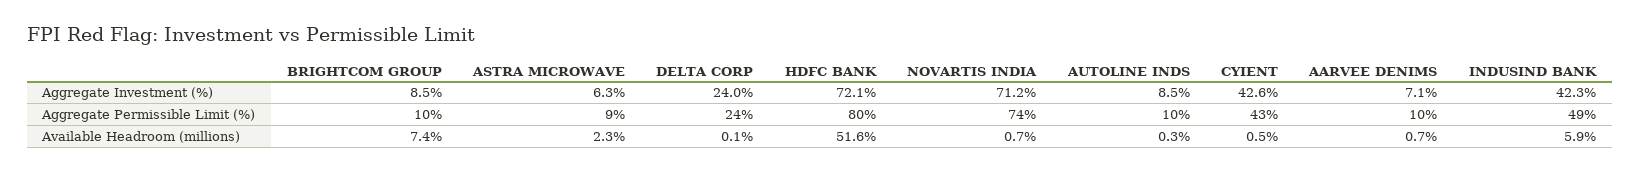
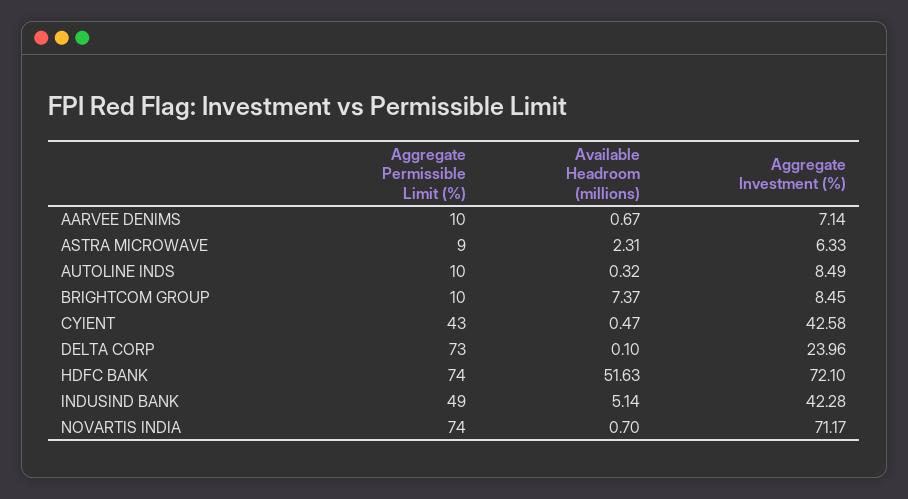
  {
    "BRIGHTCOM GROUP": {
      "Aggregate Investment (%)": 8.45,
      "Aggregate Permissible Limit (%)": 10,
      "Available Headroom (millions)": 7.37
    },
    "ASTRA MICROWAVE": {
      "Aggregate Investment (%)": 6.33,
      "Aggregate Permissible Limit (%)": 9,
      "Available Headroom (millions)": 2.31
    },
    "DELTA CORP": {
      "Aggregate Investment (%)": 23.96,
-     "Aggregate Permissible Limit (%)": 24,
+     "Aggregate Permissible Limit (%)": 73,
      "Available Headroom (millions)": 0.1
    },
    "HDFC BANK": {
      "Aggregate Investment (%)": 72.1,
-     "Aggregate Permissible Limit (%)": 80,
+     "Aggregate Permissible Limit (%)": 74,
      "Available Headroom (millions)": 51.63
    },
    "NOVARTIS INDIA": {
      "Aggregate Investment (%)": 71.17,
      "Aggregate Permissible Limit (%)": 74,
      "Available Headroom (millions)": 0.7
    },
    "AUTOLINE INDS": {
      "Aggregate Investment (%)": 8.49,
      "Aggregate Permissible Limit (%)": 10,
      "Available Headroom (millions)": 0.32
    },
    "CYIENT": {
      "Aggregate Investment (%)": 42.58,
      "Aggregate Permissible Limit (%)": 43,
      "Available Headroom (millions)": 0.47
    },
    "AARVEE DENIMS": {
      "Aggregate Investment (%)": 7.14,
      "Aggregate Permissible Limit (%)": 10,
      "Available Headroom (millions)": 0.67
    },
    "INDUSIND BANK": {
      "Aggregate Investment (%)": 42.28,
      "Aggregate Permissible Limit (%)": 49,
-     "Available Headroom (millions)": 5.9
+     "Available Headroom (millions)": 5.14
    }
  }

